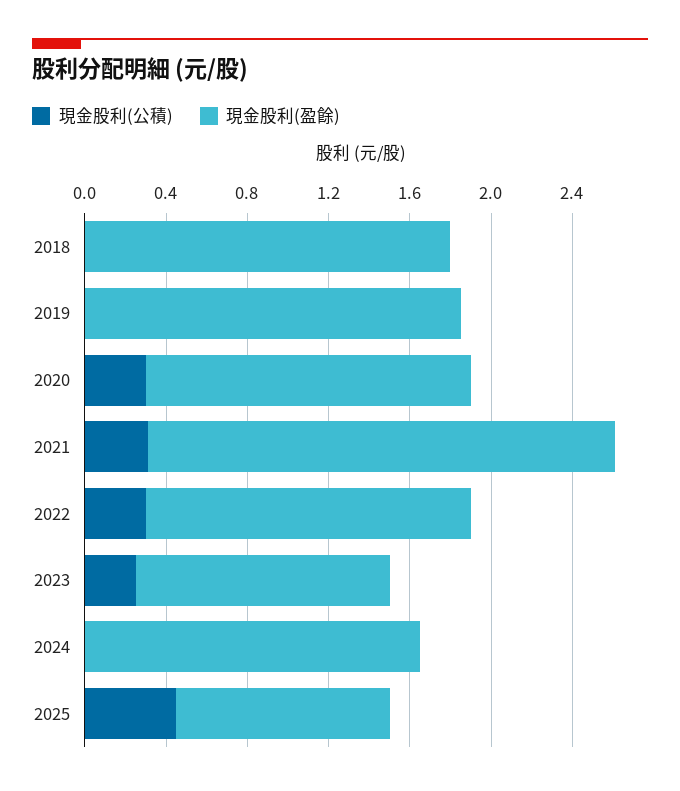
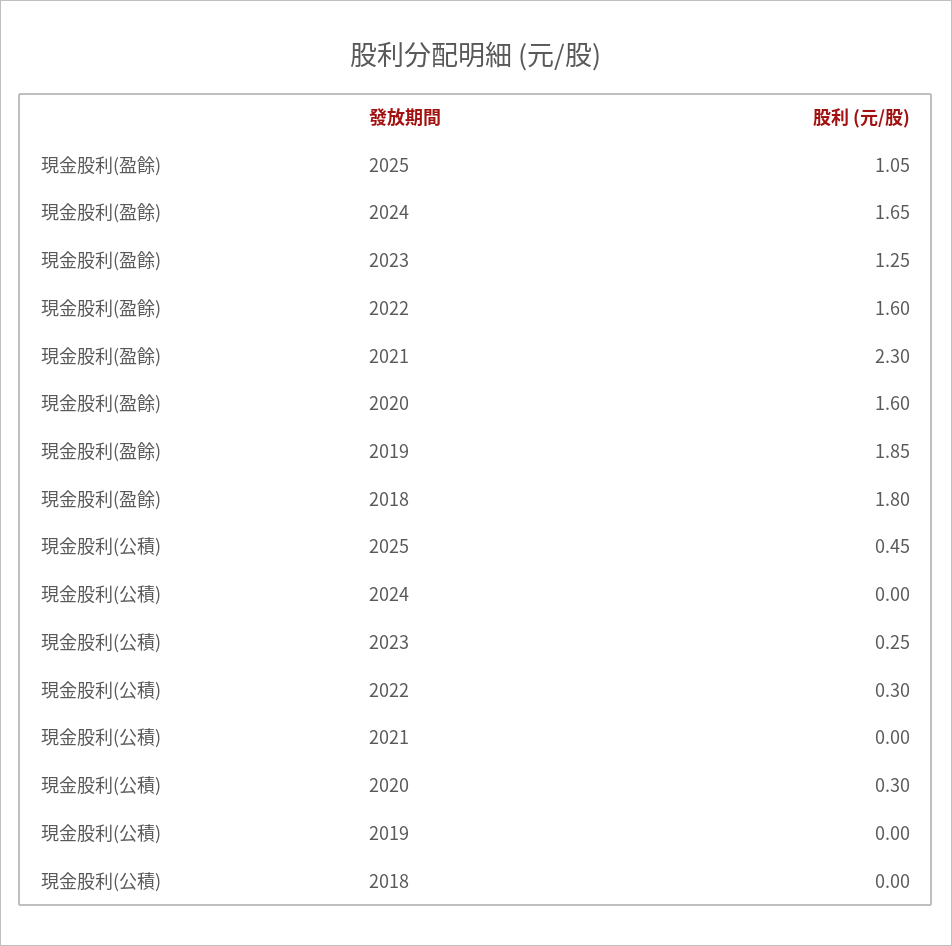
  {
    "現金股利(公積)": {
      "2018": 0,
      "2019": 0,
      "2020": 0.3,
-     "2021": 0.3,
+     "2021": 0,
      "2022": 0.3,
      "2023": 0.25,
      "2024": 0,
      "2025": 0.45
    },
    "現金股利(盈餘)": {
      "2018": 1.8,
      "2019": 1.85,
      "2020": 1.6,
      "2021": 2.3,
      "2022": 1.6,
      "2023": 1.25,
      "2024": 1.65,
      "2025": 1.05
    }
  }

